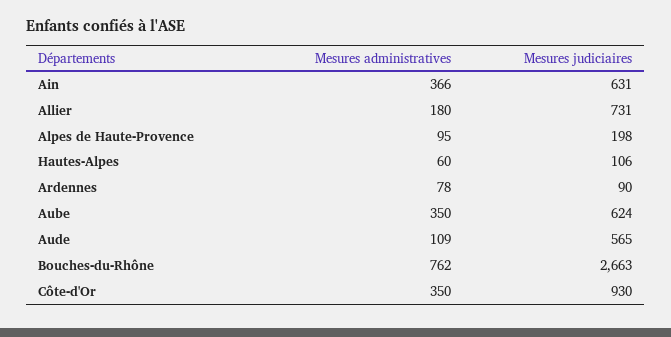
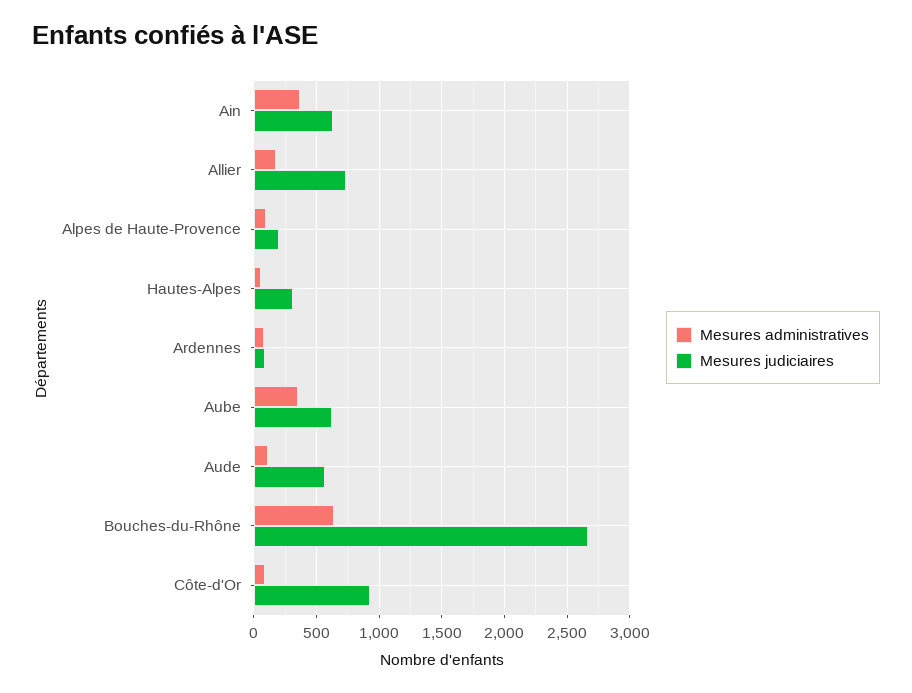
  {
    "Mesures administratives": {
      "Ain": 366,
      "Allier": 180,
      "Alpes de Haute-Provence": 95,
      "Hautes-Alpes": 60,
      "Ardennes": 78,
      "Aube": 350,
      "Aude": 109,
-     "Bouches-du-Rhône": 762,
+     "Bouches-du-Rhône": 650,
-     "Côte-d'Or": 350
+     "Côte-d'Or": 100
    },
    "Mesures judiciaires": {
      "Ain": 631,
      "Allier": 731,
      "Alpes de Haute-Provence": 198,
-     "Hautes-Alpes": 106,
+     "Hautes-Alpes": 300,
      "Ardennes": 90,
      "Aube": 624,
      "Aude": 565,
      "Bouches-du-Rhône": 2663,
      "Côte-d'Or": 930
    }
  }

